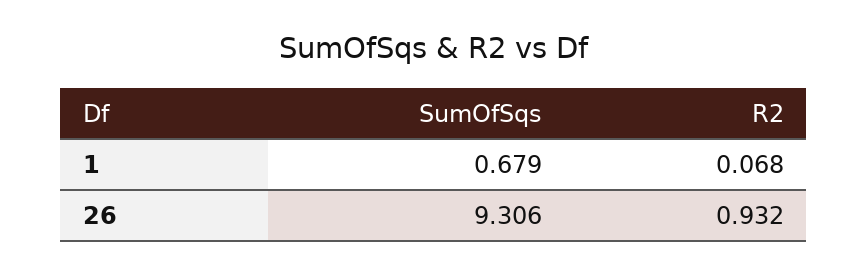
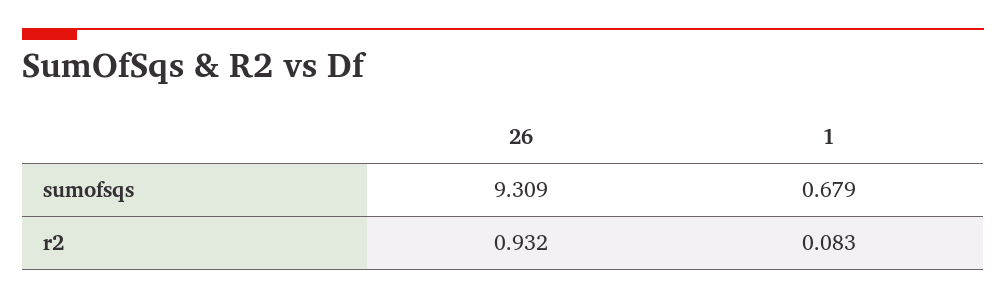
  {
    "SumOfSqs": {
      "1": 0.679,
-     "26": 9.306
+     "26": 9.309
    },
    "R2": {
-     "1": 0.068,
+     "1": 0.083,
      "26": 0.932
    }
  }

